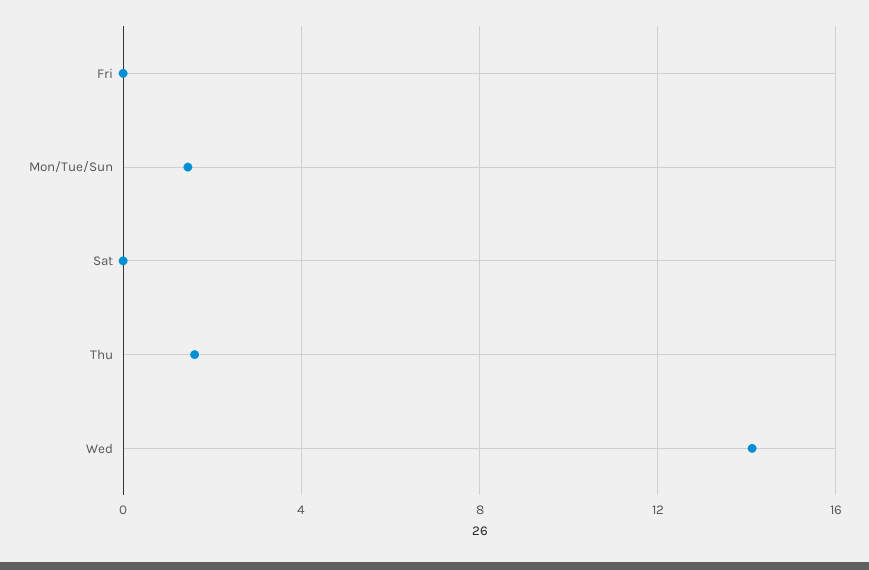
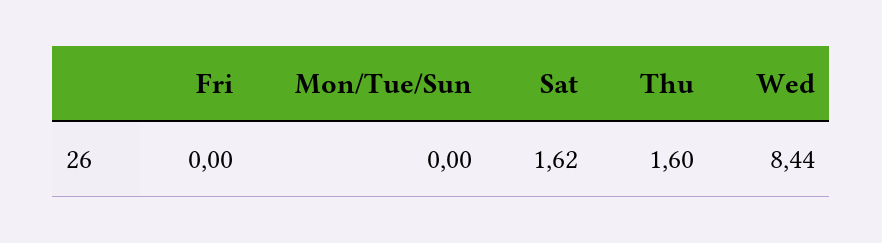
  {
    "Fri": 0,
-   "Mon/Tue/Sun": 1.5,
+   "Mon/Tue/Sun": 0,
-   "Sat": 0,
+   "Sat": 1.62,
    "Thu": 1.6,
-   "Wed": 14
+   "Wed": 8.44
  }

